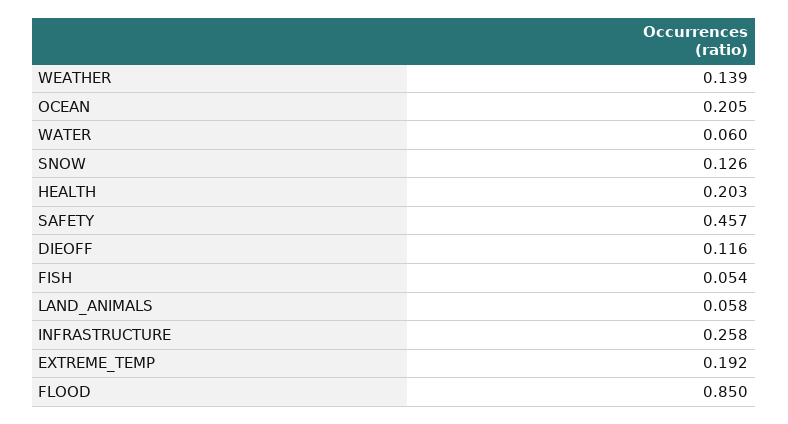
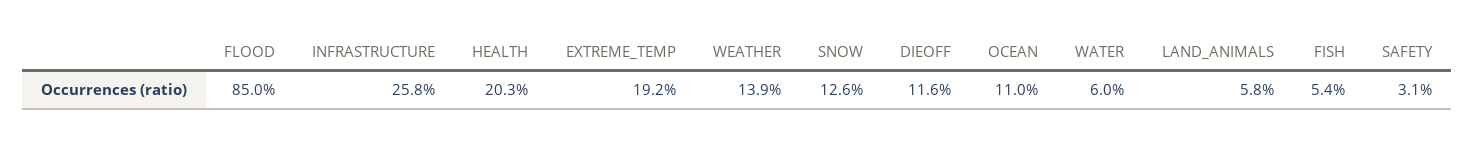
  {
    "WEATHER": 0.139,
-   "OCEAN": 0.205,
+   "OCEAN": 0.11,
    "WATER": 0.06,
    "SNOW": 0.126,
    "HEALTH": 0.203,
-   "SAFETY": 0.457,
+   "SAFETY": 0.031,
    "DIEOFF": 0.116,
    "FISH": 0.054,
    "LAND_ANIMALS": 0.058,
    "INFRASTRUCTURE": 0.258,
    "EXTREME_TEMP": 0.192,
    "FLOOD": 0.85
  }

